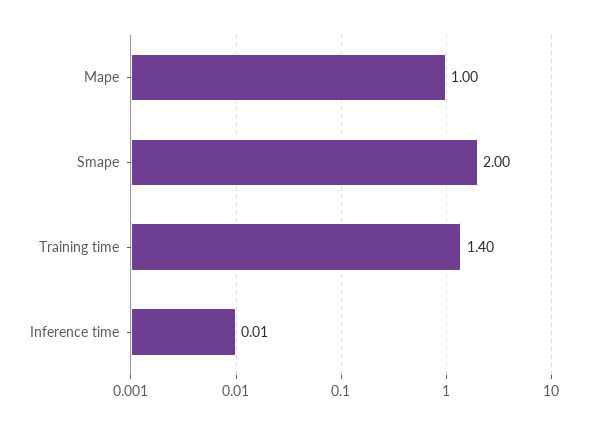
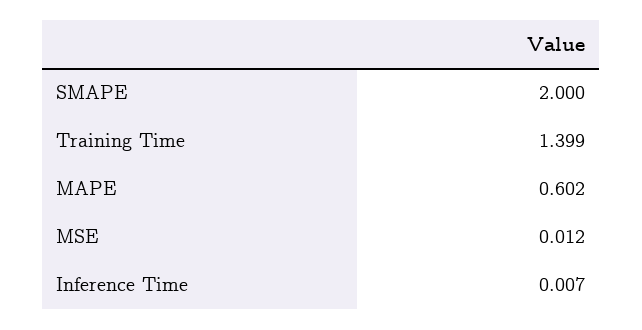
  {
-   "Mape": 1,
+   "Mape": 0.602,
    "Smape": 2,
    "Training time": 1.399,
-   "Inference time": 0.007
+   "Inference time": 0.007,
+   "MSE": 0.012
  }

